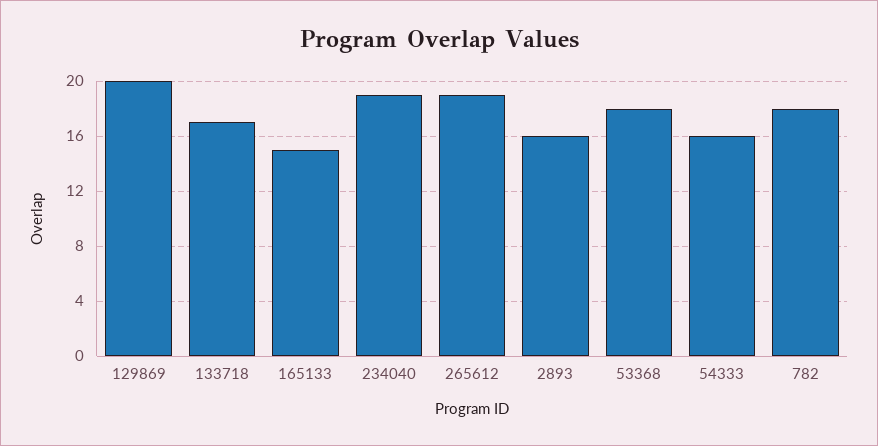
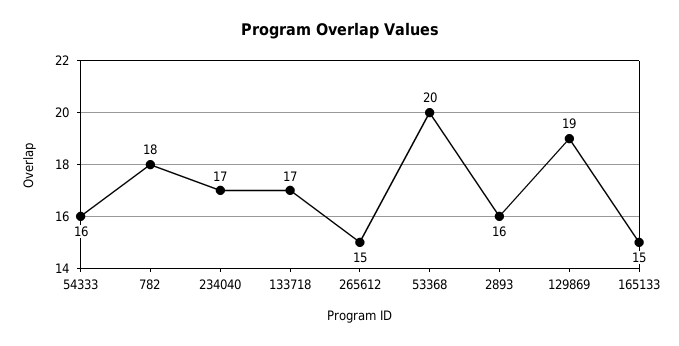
  {
-   "129869": 20,
+   "129869": 19,
    "133718": 17,
    "165133": 15,
-   "234040": 19,
+   "234040": 17,
-   "265612": 19,
+   "265612": 15,
    "2893": 16,
-   "53368": 18,
+   "53368": 20,
    "54333": 16,
    "782": 18
  }

